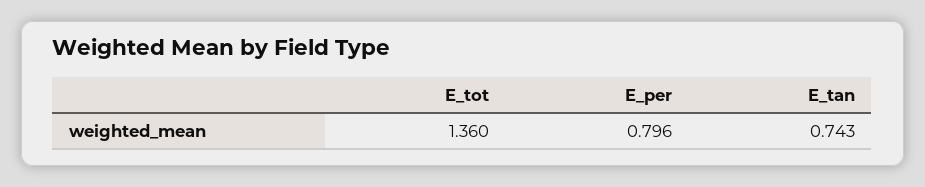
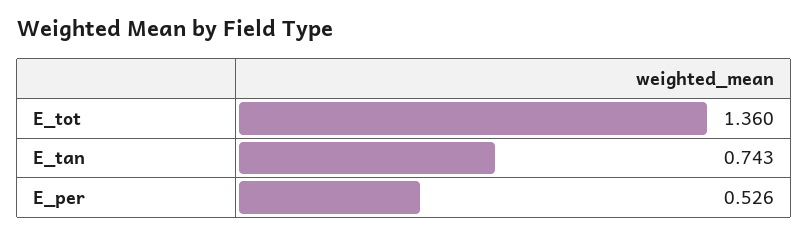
  {
    "E_tot": 1.36,
-   "E_per": 0.796,
+   "E_per": 0.526,
    "E_tan": 0.743
  }

